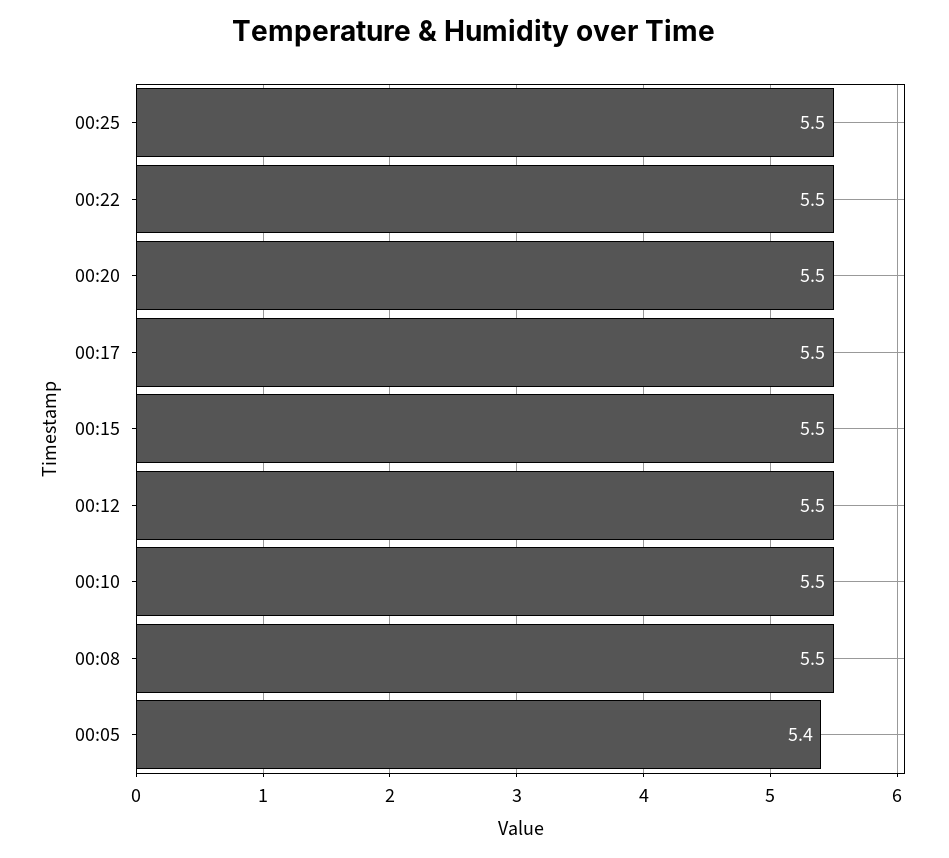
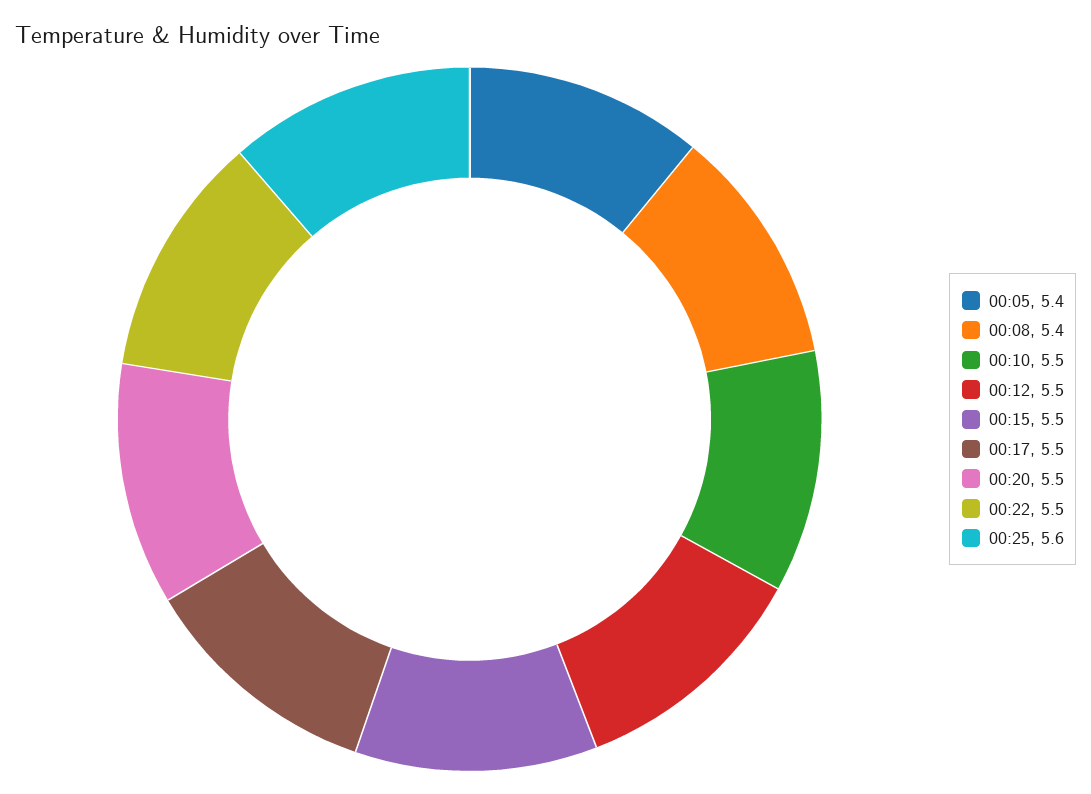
  {
-   "00:25": 5.5,
+   "00:25": 5.6,
    "00:22": 5.5,
    "00:20": 5.5,
    "00:17": 5.5,
    "00:15": 5.5,
    "00:12": 5.5,
    "00:10": 5.5,
-   "00:08": 5.5,
+   "00:08": 5.4,
    "00:05": 5.4
  }

